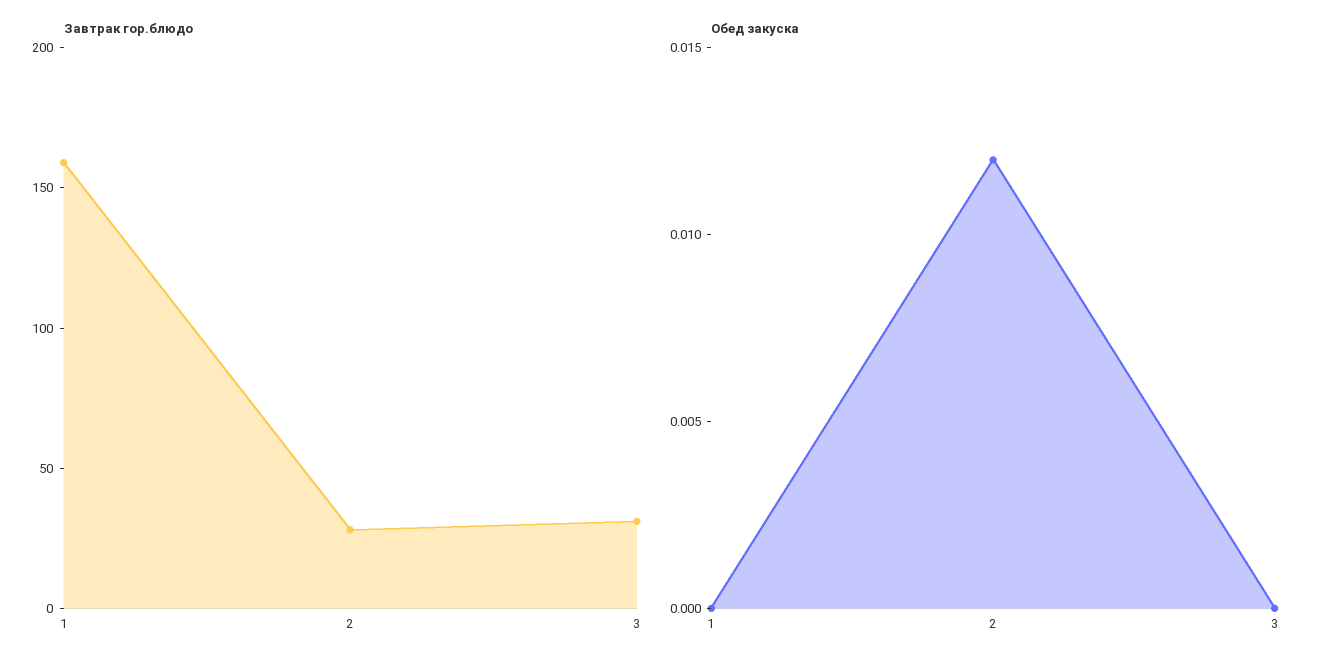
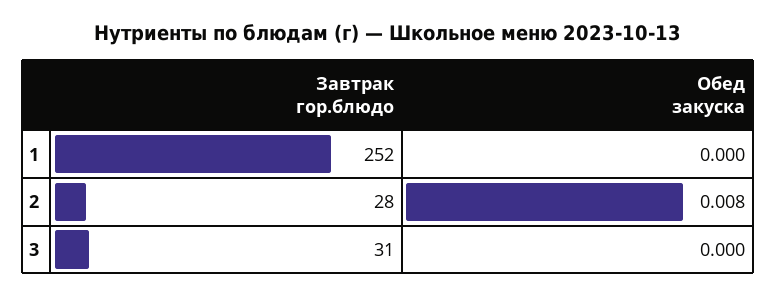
  {
    "Завтрак гор.блюдо": {
-     "1": 160,
+     "1": 252,
      "2": 28,
      "3": 31
    },
    "Обед закуска": {
      "1": 0,
-     "2": 0.012,
+     "2": 0.008,
      "3": 0
    }
  }

